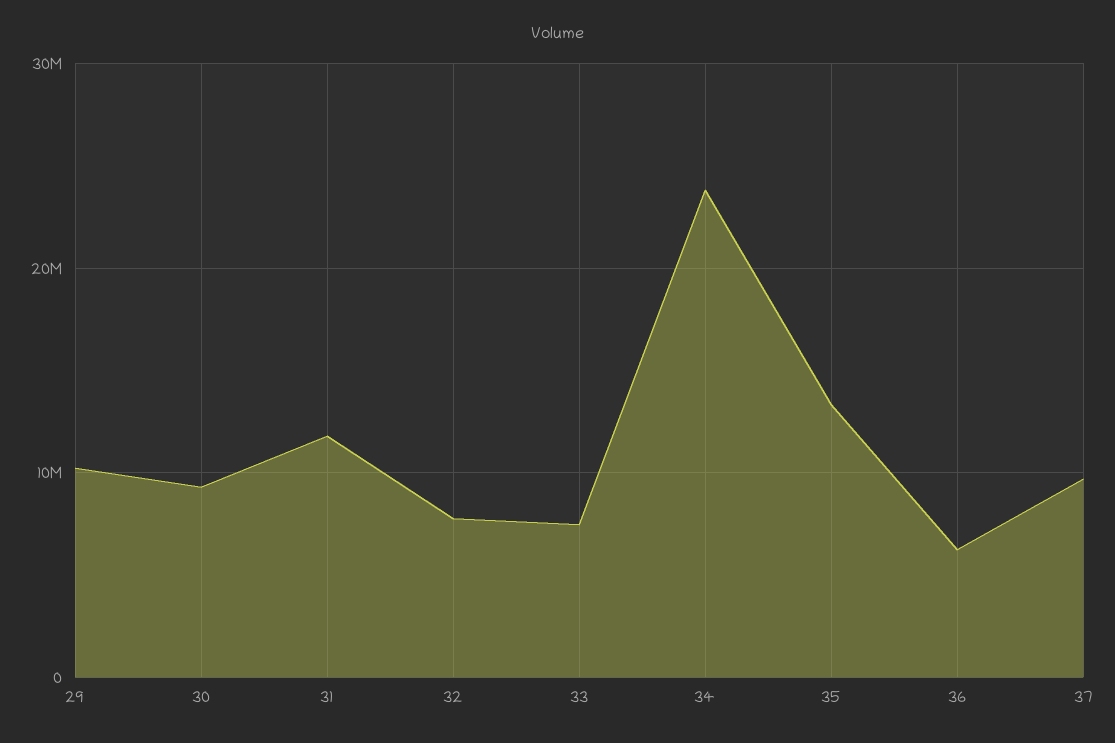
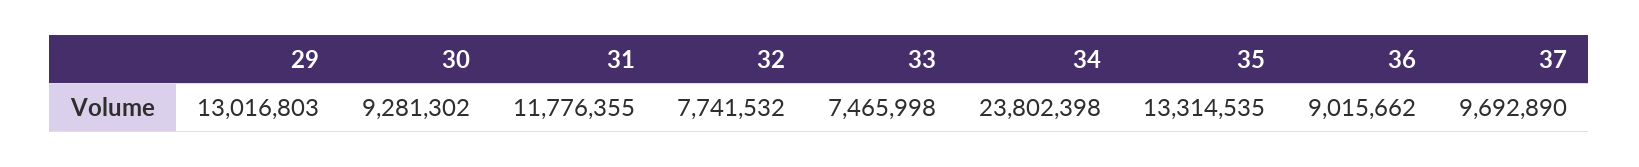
  {
-   "29": 10000000,
+   "29": 13016803,
    "30": 9281302,
    "31": 11776355,
    "32": 7741532,
    "33": 7465998,
    "34": 23802398,
    "35": 13314535,
-   "36": 6000000,
+   "36": 9015662,
    "37": 9692890
  }

